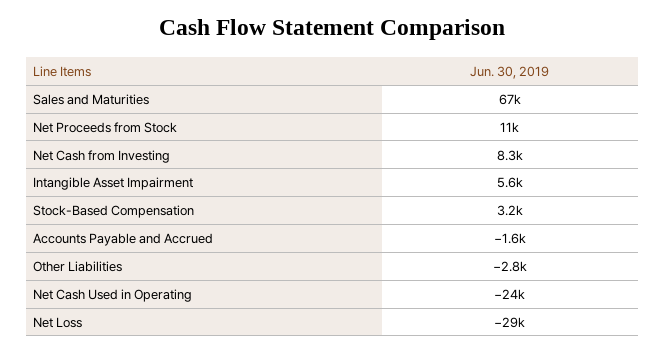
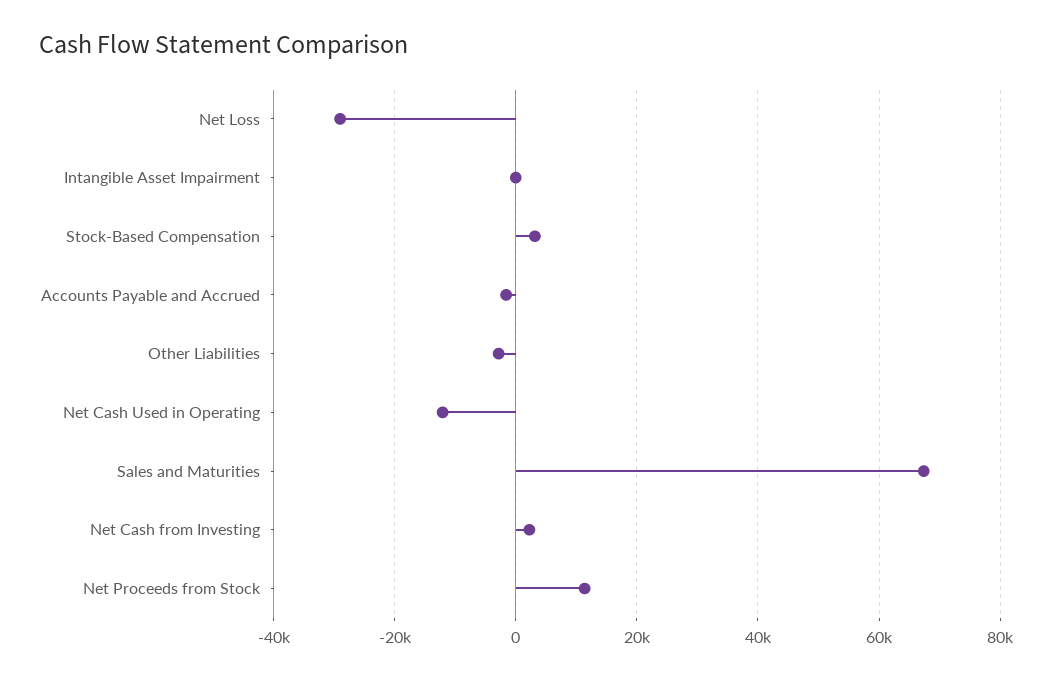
  {
    "Sales and Maturities": 67000,
    "Net Proceeds from Stock": 11000,
-   "Net Cash from Investing": 8300,
+   "Net Cash from Investing": 2000,
-   "Intangible Asset Impairment": 5600,
+   "Intangible Asset Impairment": 0,
    "Stock-Based Compensation": 3200,
    "Accounts Payable and Accrued": -1600,
    "Other Liabilities": -2800,
-   "Net Cash Used in Operating": -24000,
+   "Net Cash Used in Operating": -12000,
    "Net Loss": -29000
  }

